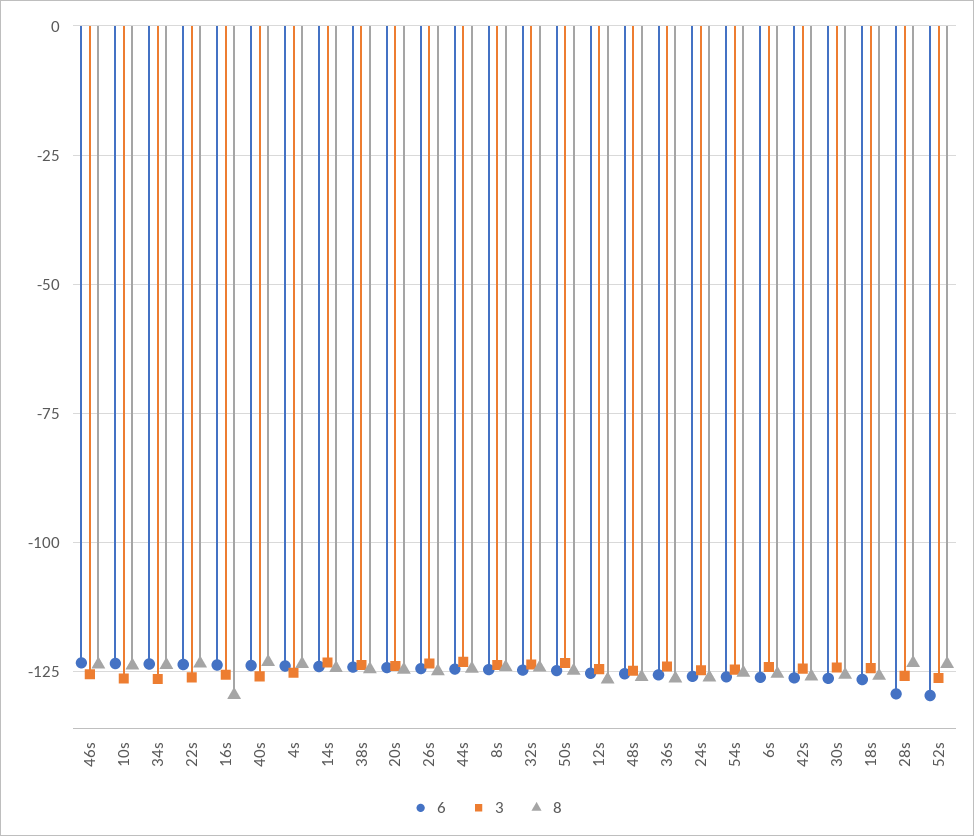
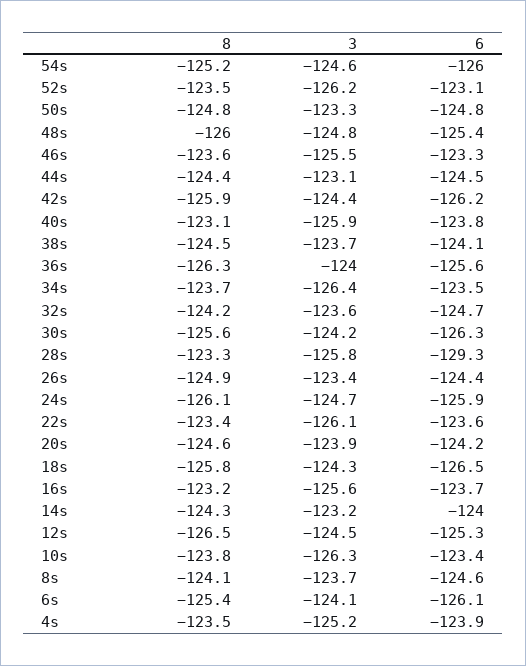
  {
    "6": {
      "46s": -123.3,
      "10s": -123.4,
      "34s": -123.5,
      "22s": -123.6,
      "16s": -123.7,
      "40s": -123.8,
      "4s": -123.9,
      "14s": -124,
      "38s": -124.1,
      "20s": -124.2,
      "26s": -124.4,
      "44s": -124.5,
      "8s": -124.6,
      "32s": -124.7,
      "50s": -124.8,
      "12s": -125.3,
      "48s": -125.4,
      "36s": -125.6,
      "24s": -125.9,
      "54s": -126,
      "6s": -126.1,
      "42s": -126.2,
      "30s": -126.3,
      "18s": -126.5,
      "28s": -129.3,
-     "52s": -130
+     "52s": -123.1
    },
    "3": {
      "46s": -125.5,
      "10s": -126.3,
      "34s": -126.4,
      "22s": -126.1,
      "16s": -125.6,
      "40s": -125.9,
      "4s": -125.2,
      "14s": -123.2,
      "38s": -123.7,
      "20s": -123.9,
      "26s": -123.4,
      "44s": -123.1,
      "8s": -123.7,
      "32s": -123.6,
      "50s": -123.3,
      "12s": -124.5,
      "48s": -124.8,
      "36s": -124,
      "24s": -124.7,
      "54s": -124.6,
      "6s": -124.1,
      "42s": -124.4,
      "30s": -124.2,
      "18s": -124.3,
      "28s": -125.8,
      "52s": -126.2
    },
    "8": {
      "46s": -123.6,
      "10s": -123.8,
      "34s": -123.7,
      "22s": -123.4,
-     "16s": -130,
+     "16s": -123.2,
      "40s": -123.1,
      "4s": -123.5,
      "14s": -124.3,
      "38s": -124.5,
      "20s": -124.6,
      "26s": -124.9,
      "44s": -124.4,
      "8s": -124.1,
      "32s": -124.2,
      "50s": -124.8,
      "12s": -126.5,
      "48s": -126,
      "36s": -126.3,
      "24s": -126.1,
      "54s": -125.2,
      "6s": -125.4,
      "42s": -125.9,
      "30s": -125.6,
      "18s": -125.8,
      "28s": -123.3,
      "52s": -123.5
    }
  }

